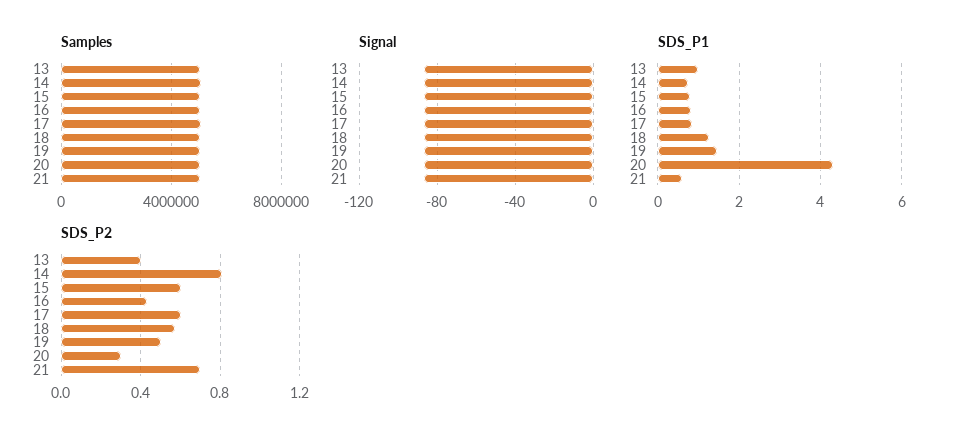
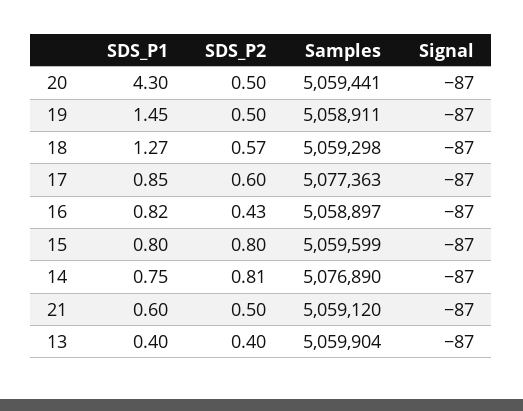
  {
    "Samples": {
      "13": 5059904,
      "14": 5076890,
      "15": 5059599,
      "16": 5058897,
      "17": 5077363,
      "18": 5059298,
      "19": 5058911,
      "20": 5059441,
      "21": 5059120
    },
    "Signal": {
      "13": -87,
      "14": -87,
      "15": -87,
      "16": -87,
      "17": -87,
      "18": -87,
      "19": -87,
      "20": -87,
      "21": -87
    },
    "SDS_P1": {
-     "13": 1,
+     "13": 0.4,
      "14": 0.75,
      "15": 0.8,
      "16": 0.82,
      "17": 0.85,
      "18": 1.27,
      "19": 1.45,
      "20": 4.3,
      "21": 0.6
    },
    "SDS_P2": {
      "13": 0.4,
      "14": 0.81,
-     "15": 0.6,
+     "15": 0.8,
      "16": 0.43,
      "17": 0.6,
      "18": 0.57,
      "19": 0.5,
-     "20": 0.3,
+     "20": 0.5,
-     "21": 0.7
+     "21": 0.5
    }
  }

